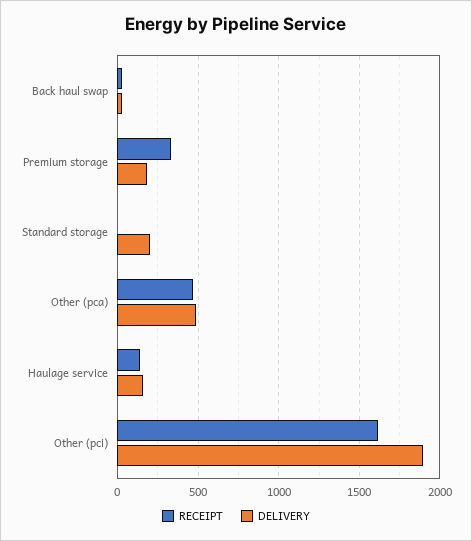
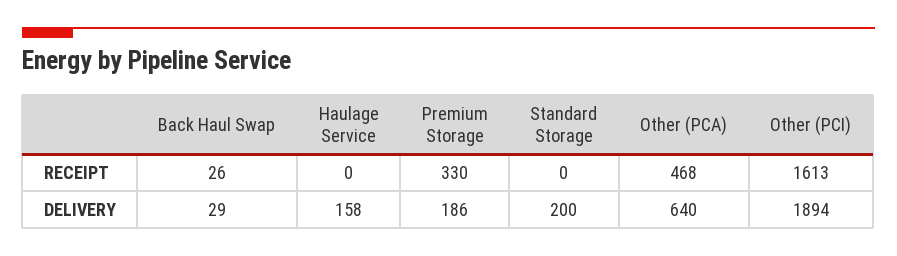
  {
    "RECEIPT": {
      "Back haul swap": 26,
      "Premium storage": 330,
      "Standard storage": 0,
      "Other (pca)": 468,
-     "Haulage service": 150,
+     "Haulage service": 0,
      "Other (pci)": 1613
    },
    "DELIVERY": {
      "Back haul swap": 29,
      "Premium storage": 186,
      "Standard storage": 200,
-     "Other (pca)": 500,
+     "Other (pca)": 640,
      "Haulage service": 158,
      "Other (pci)": 1894
    }
  }

